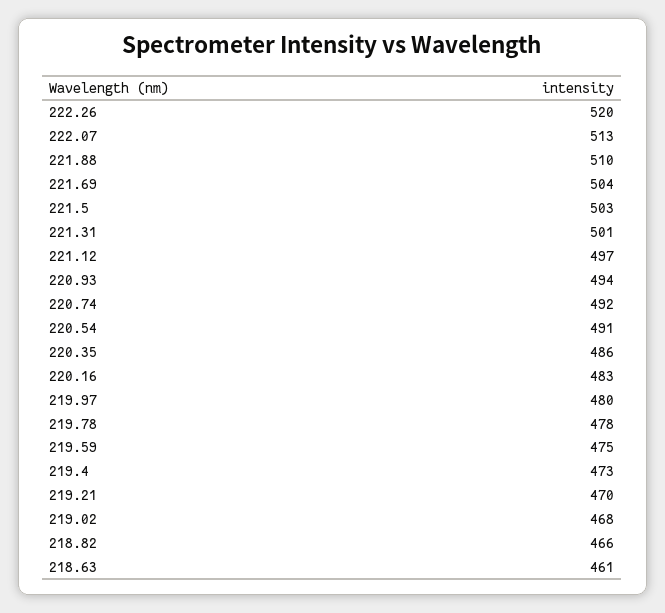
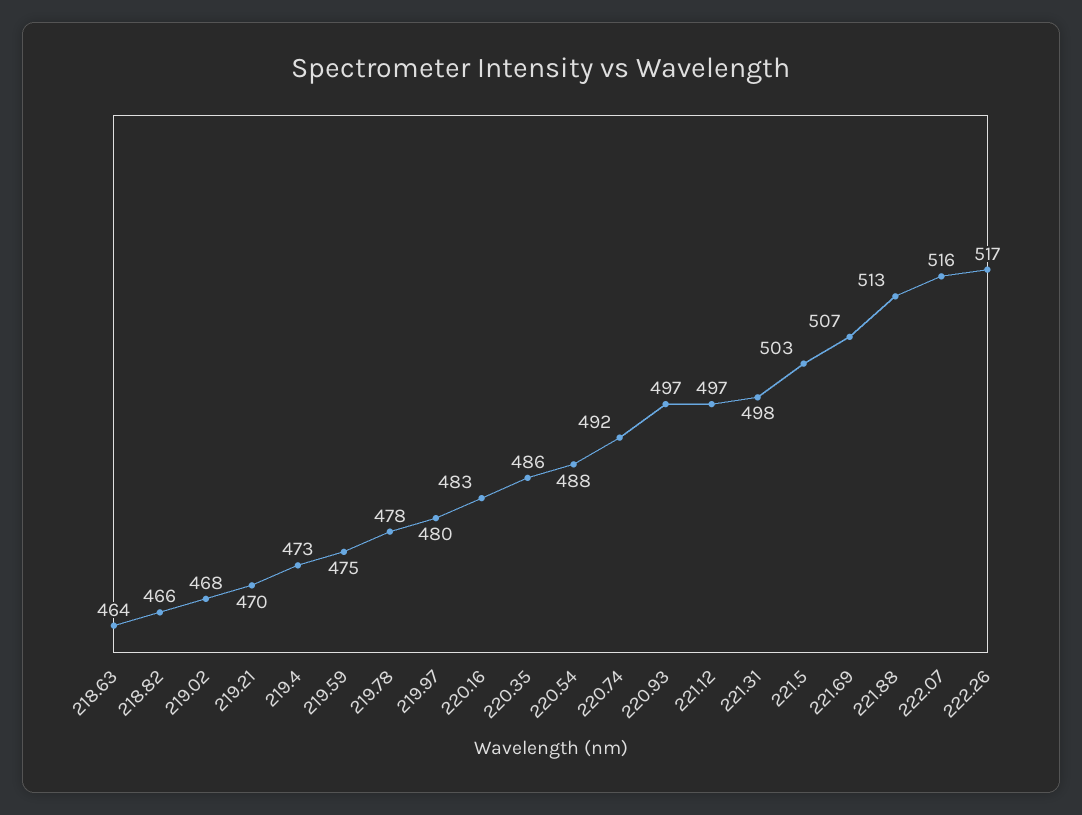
  {
-   "222.26": 520,
+   "222.26": 517,
-   "222.07": 513,
+   "222.07": 516,
-   "221.88": 510,
+   "221.88": 513,
-   "221.69": 504,
+   "221.69": 507,
    "221.5": 503,
-   "221.31": 501,
+   "221.31": 498,
    "221.12": 497,
-   "220.93": 494,
+   "220.93": 497,
    "220.74": 492,
-   "220.54": 491,
+   "220.54": 488,
    "220.35": 486,
    "220.16": 483,
    "219.97": 480,
    "219.78": 478,
    "219.59": 475,
    "219.4": 473,
    "219.21": 470,
    "219.02": 468,
    "218.82": 466,
-   "218.63": 461
+   "218.63": 464
  }

